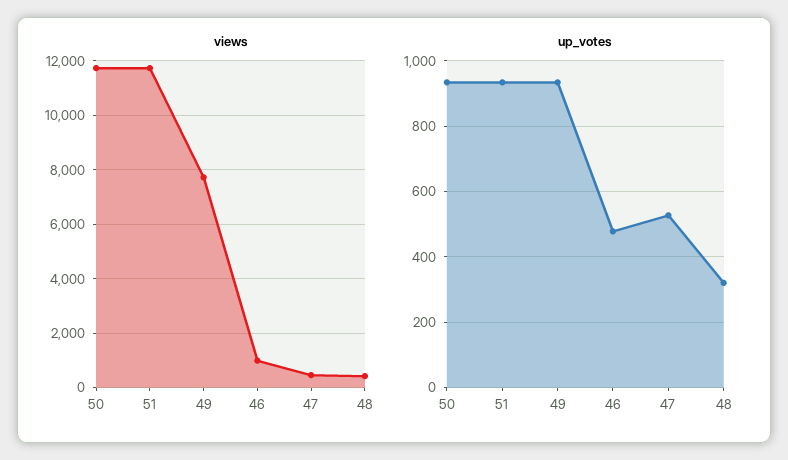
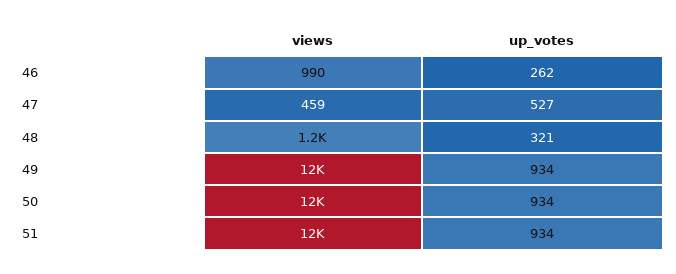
  {
    "views": {
      "50": 12000,
      "51": 12000,
-     "49": 7750,
+     "49": 12000,
      "46": 990,
      "47": 459,
-     "48": 500
+     "48": 1200
    },
    "up_votes": {
      "50": 934,
      "51": 934,
      "49": 934,
-     "46": 480,
+     "46": 262,
      "47": 527,
      "48": 321
    }
  }

